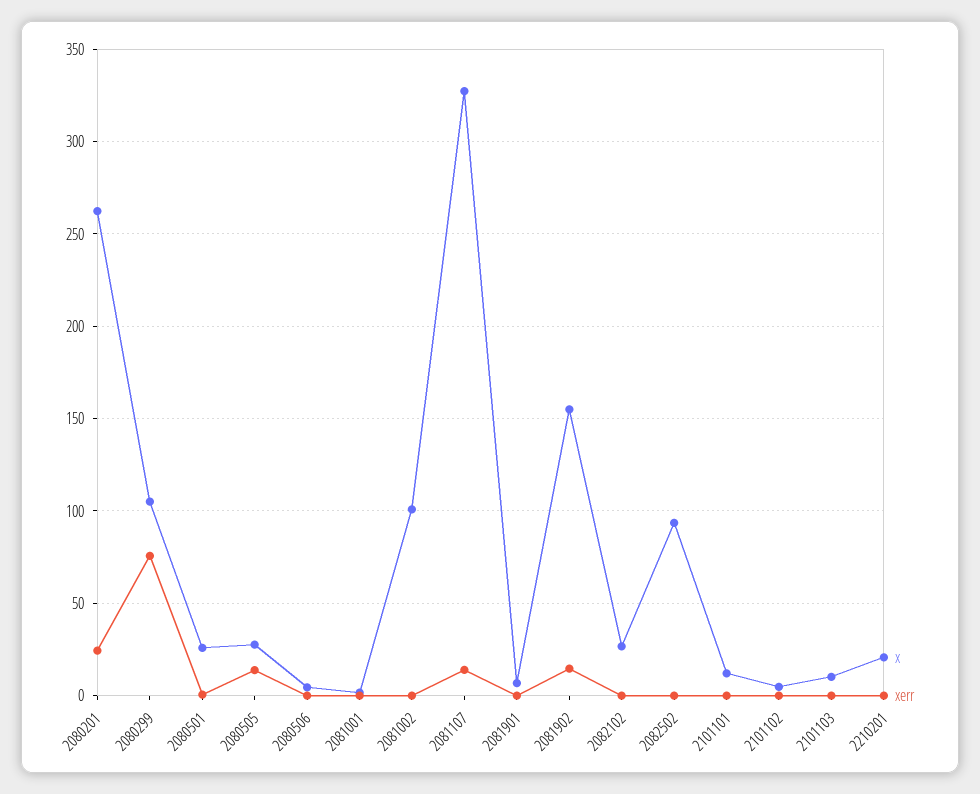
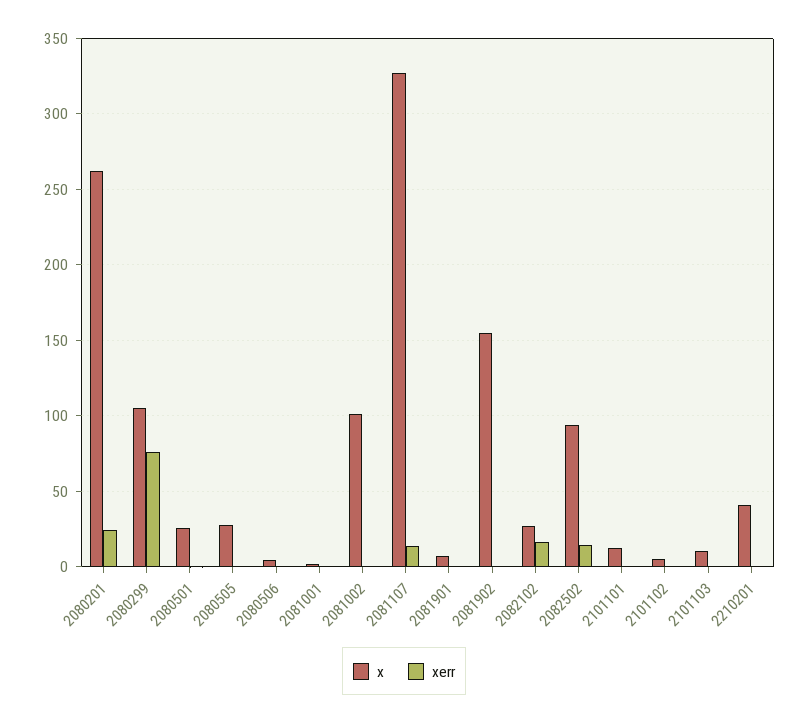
  {
    "x": {
      "2080201": 260,
      "2080299": 105,
      "2080501": 25,
      "2080505": 30,
      "2080506": 5,
      "2081001": 0,
      "2081002": 100,
      "2081107": 325,
      "2081901": 5,
      "2081902": 155,
      "2082102": 25,
      "2082502": 95,
      "2101101": 10,
      "2101102": 5,
      "2101103": 10,
-     "2210201": 20
+     "2210201": 40
    },
    "xerr": {
      "2080201": 25,
      "2080299": 75,
      "2080501": 0,
-     "2080505": 15,
+     "2080505": 0,
      "2080506": 0,
      "2081001": 0,
      "2081002": 0,
      "2081107": 15,
      "2081901": 0,
-     "2081902": 15,
+     "2081902": 0,
-     "2082102": 0,
+     "2082102": 15,
-     "2082502": 0,
+     "2082502": 15,
      "2101101": 0,
      "2101102": 0,
      "2101103": 0,
      "2210201": 0
    }
  }

